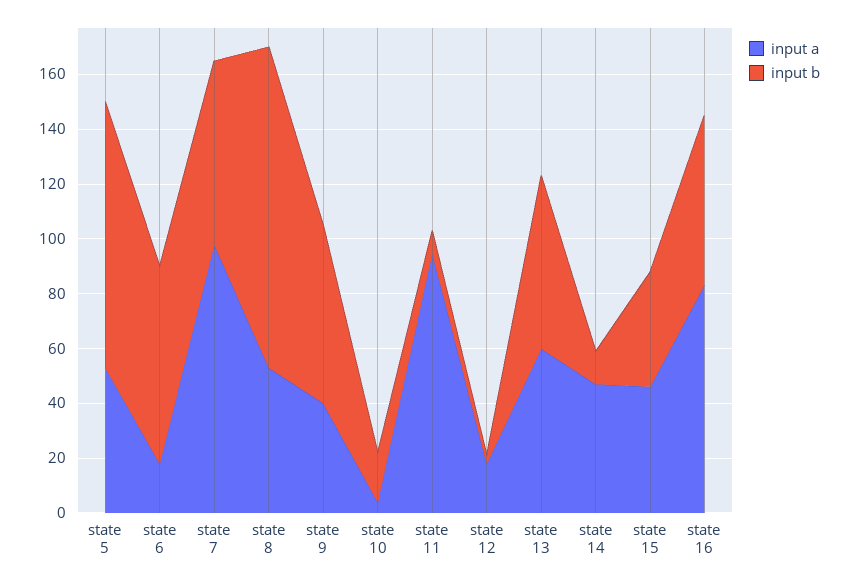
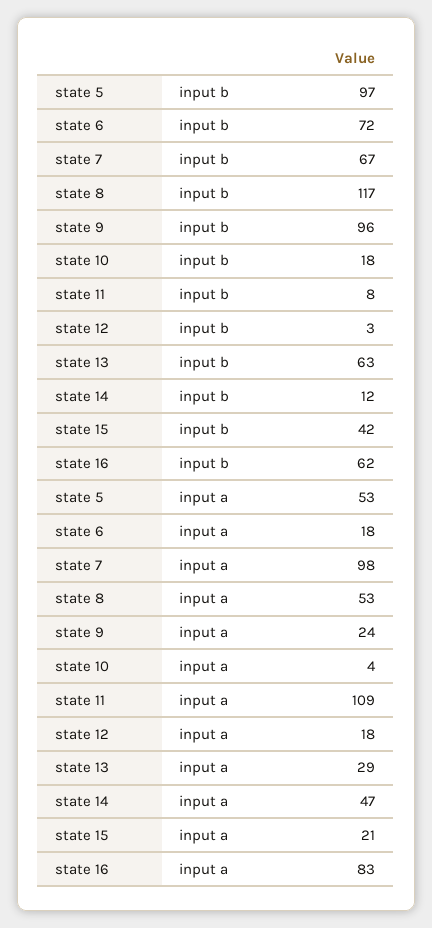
  {
    "input a": {
      "state 5": 53,
      "state 6": 18,
      "state 7": 98,
      "state 8": 53,
-     "state 9": 40,
+     "state 9": 24,
      "state 10": 4,
-     "state 11": 95,
+     "state 11": 109,
      "state 12": 18,
-     "state 13": 60,
+     "state 13": 29,
      "state 14": 47,
-     "state 15": 45,
+     "state 15": 21,
      "state 16": 83
    },
    "input b": {
      "state 5": 97,
      "state 6": 72,
      "state 7": 67,
      "state 8": 117,
-     "state 9": 65,
+     "state 9": 96,
      "state 10": 18,
      "state 11": 8,
      "state 12": 3,
      "state 13": 63,
      "state 14": 12,
      "state 15": 42,
      "state 16": 62
    }
  }

